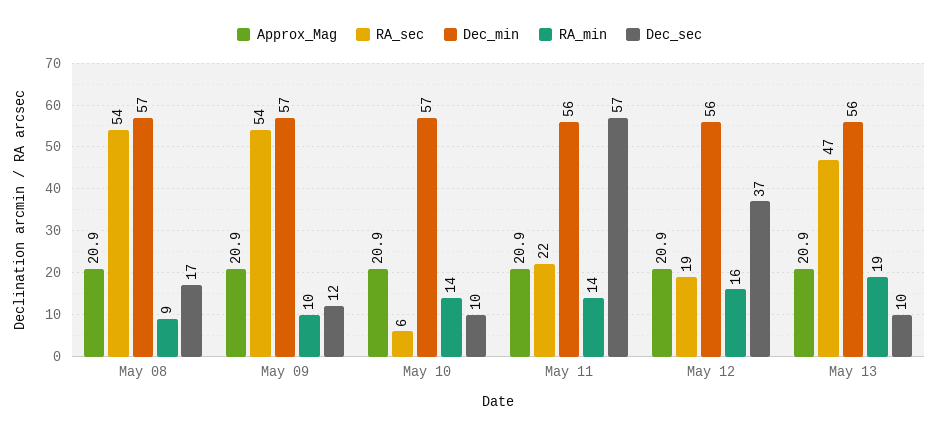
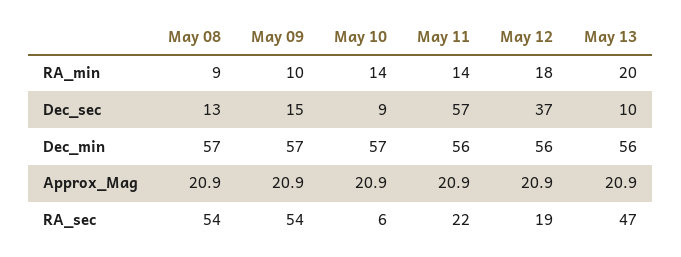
  {
    "Approx_Mag": {
      "May 08": 20.9,
      "May 09": 20.9,
      "May 10": 20.9,
      "May 11": 20.9,
      "May 12": 20.9,
      "May 13": 20.9
    },
    "RA_sec": {
      "May 08": 54,
      "May 09": 54,
      "May 10": 6,
      "May 11": 22,
      "May 12": 19,
      "May 13": 47
    },
    "Dec_min": {
      "May 08": 57,
      "May 09": 57,
      "May 10": 57,
      "May 11": 56,
      "May 12": 56,
      "May 13": 56
    },
    "RA_min": {
      "May 08": 9,
      "May 09": 10,
      "May 10": 14,
      "May 11": 14,
-     "May 12": 16,
+     "May 12": 18,
-     "May 13": 19
+     "May 13": 20
    },
    "Dec_sec": {
-     "May 08": 17,
+     "May 08": 13,
-     "May 09": 12,
+     "May 09": 15,
-     "May 10": 10,
+     "May 10": 9,
      "May 11": 57,
      "May 12": 37,
      "May 13": 10
    }
  }

